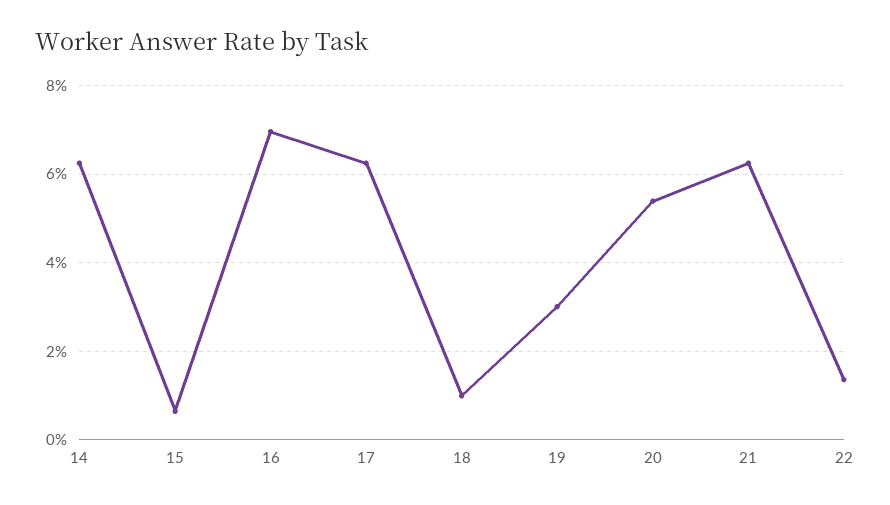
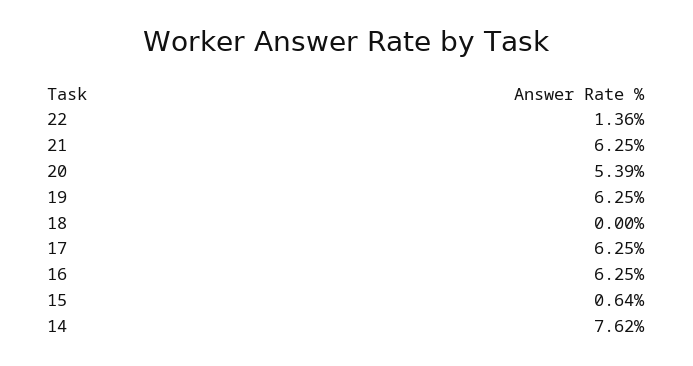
  {
-   "14": 6.2,
+   "14": 7.62,
    "15": 0.64,
-   "16": 7,
+   "16": 6.25,
    "17": 6.25,
-   "18": 1,
+   "18": 0,
-   "19": 3,
+   "19": 6.25,
    "20": 5.39,
    "21": 6.25,
    "22": 1.36
  }

